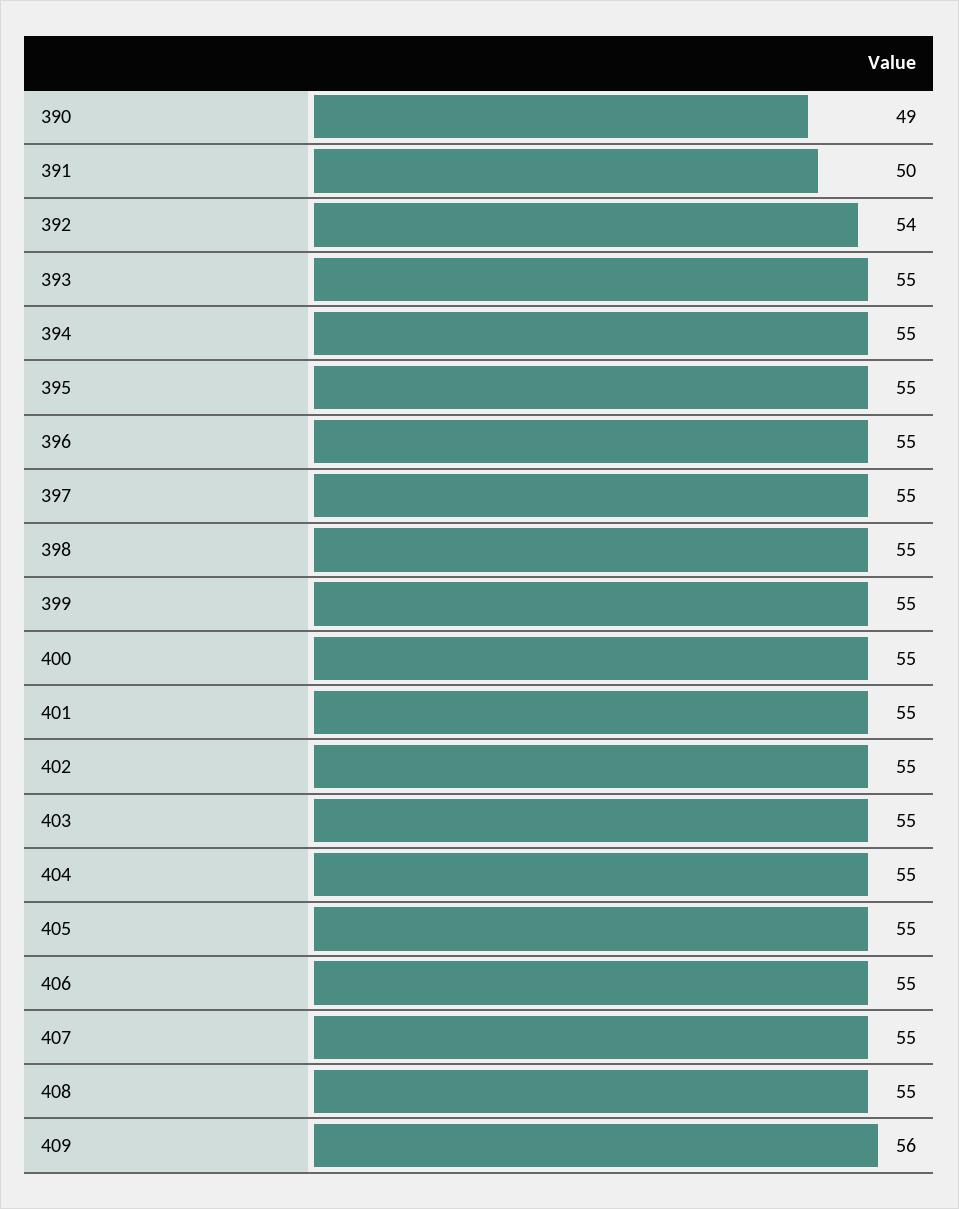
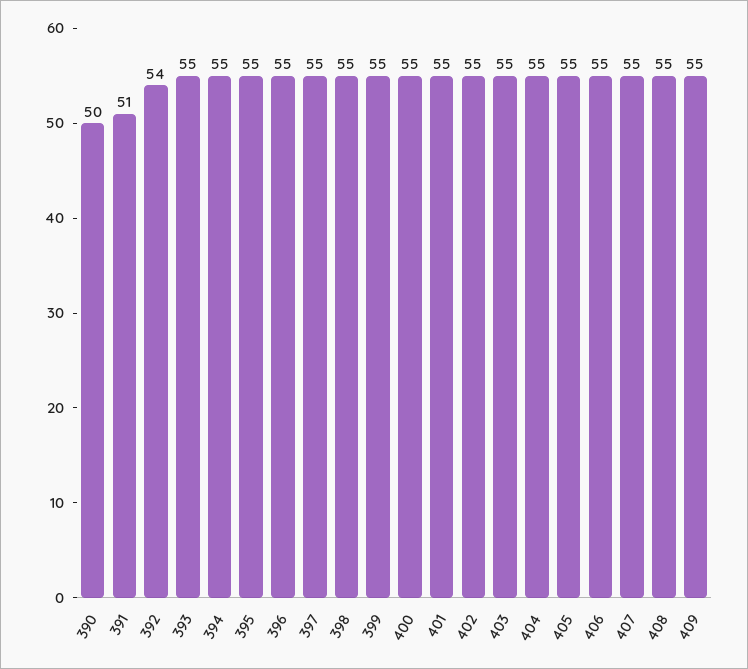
  {
-   "390": 49,
+   "390": 50,
-   "391": 50,
+   "391": 51,
    "392": 54,
    "393": 55,
    "394": 55,
    "395": 55,
    "396": 55,
    "397": 55,
    "398": 55,
    "399": 55,
    "400": 55,
    "401": 55,
    "402": 55,
    "403": 55,
    "404": 55,
    "405": 55,
    "406": 55,
    "407": 55,
    "408": 55,
-   "409": 56
+   "409": 55
  }

